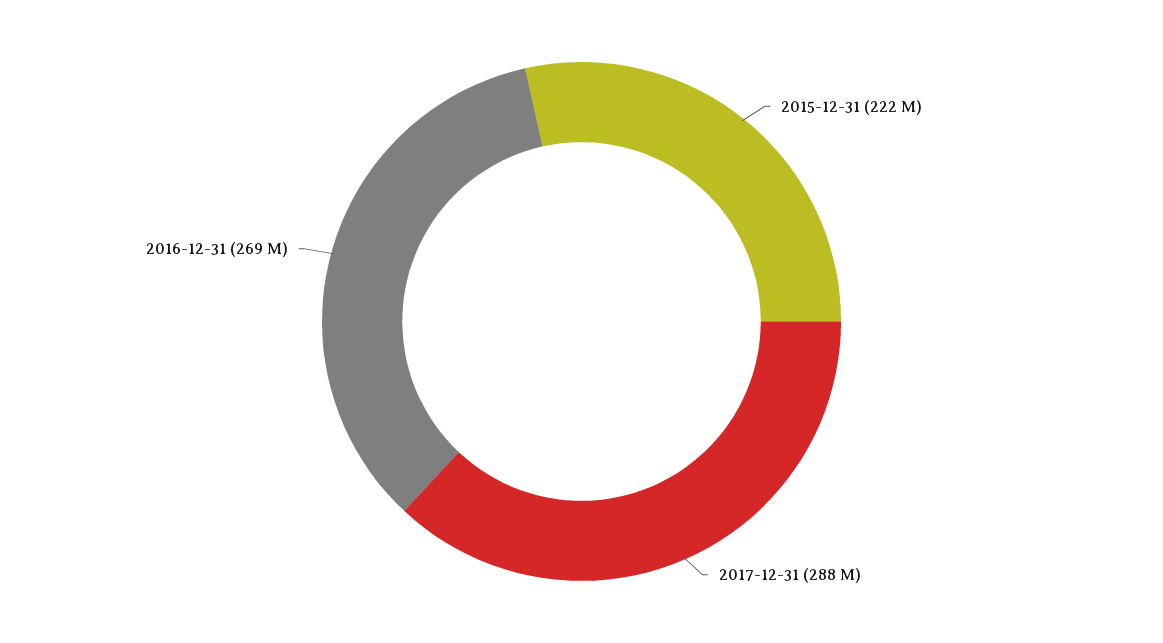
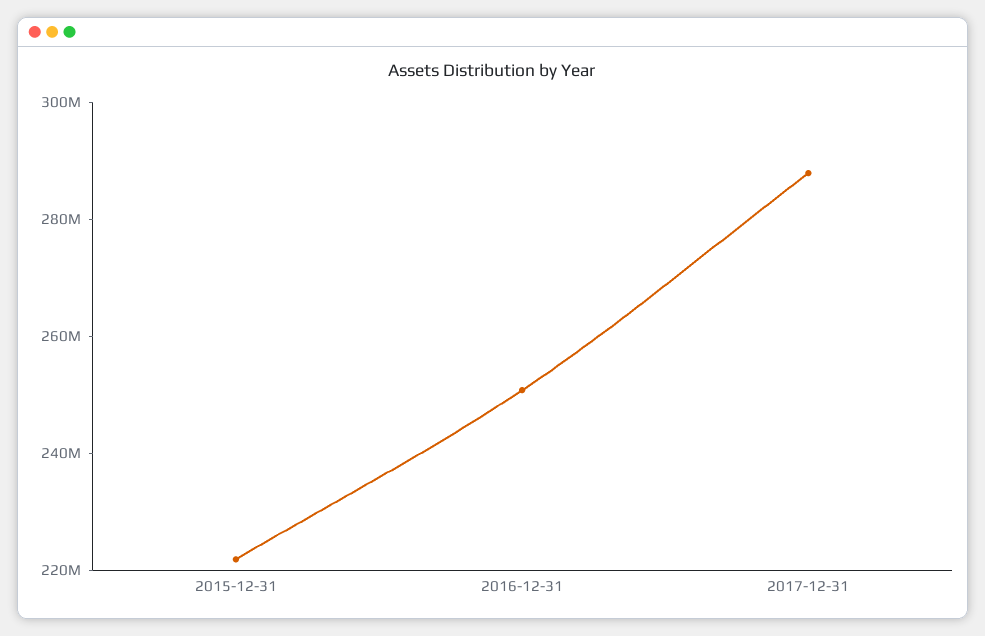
  {
    "2015-12-31": 222000000,
    "2017-12-31": 288000000,
-   "2016-12-31": 269000000
+   "2016-12-31": 250000000
  }

